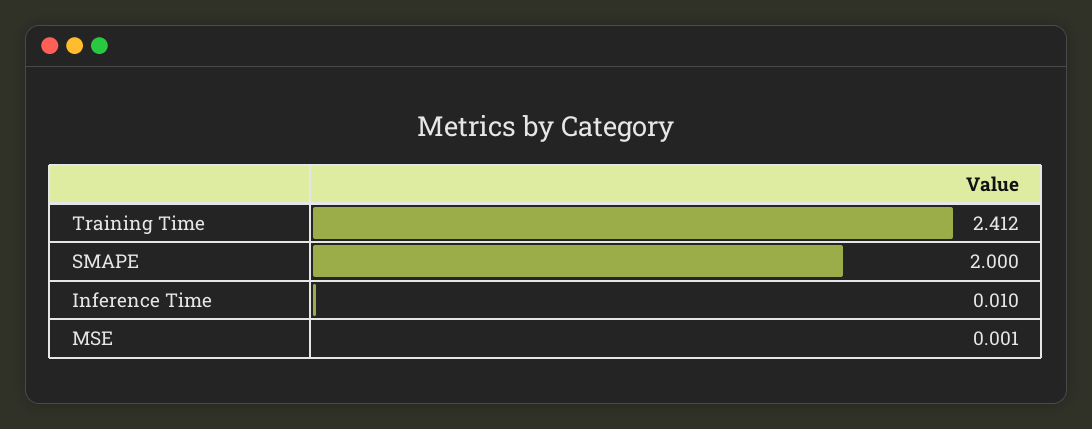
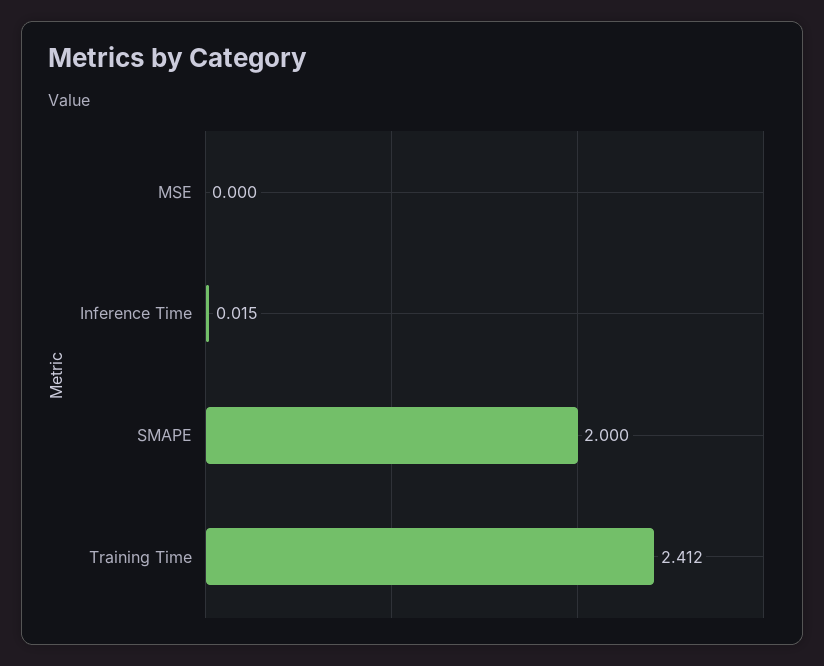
  {
    "Training Time": 2.412,
    "SMAPE": 2,
-   "Inference Time": 0.01,
+   "Inference Time": 0.015,
-   "MSE": 0.001
+   "MSE": 0
  }

